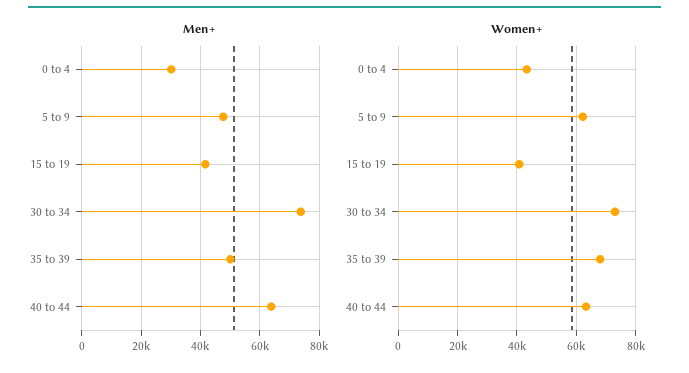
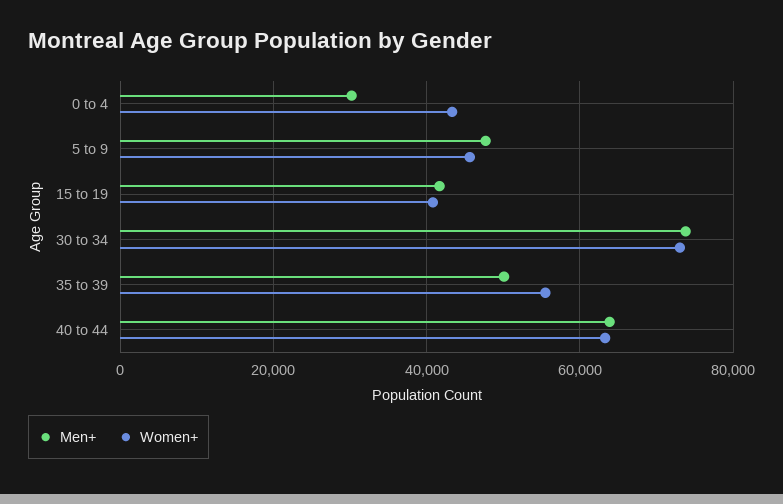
  {
    "Men+": {
      "0 to 4": 30000,
      "5 to 9": 48000,
      "15 to 19": 42000,
      "30 to 34": 74000,
      "35 to 39": 50000,
      "40 to 44": 64000
    },
    "Women+": {
      "0 to 4": 44000,
-     "5 to 9": 62500,
+     "5 to 9": 46000,
      "15 to 19": 40000,
      "30 to 34": 74000,
-     "35 to 39": 67500,
+     "35 to 39": 56000,
      "40 to 44": 64000
    }
  }

